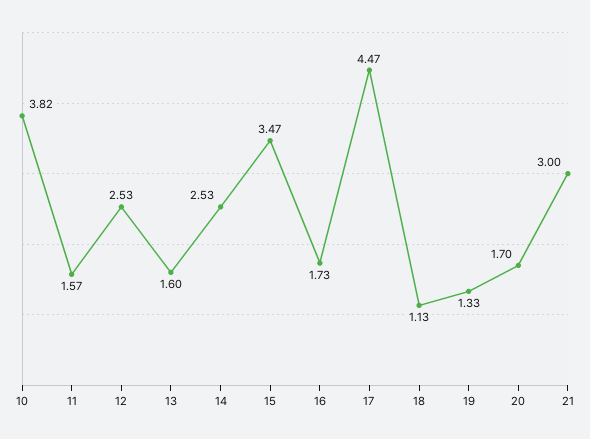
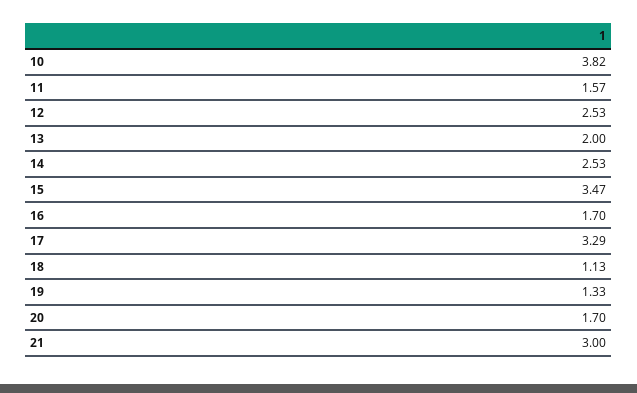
  {
    "10": 3.82,
    "11": 1.57,
    "12": 2.53,
-   "13": 1.6,
+   "13": 2,
    "14": 2.53,
    "15": 3.47,
-   "16": 1.73,
+   "16": 1.7,
-   "17": 4.47,
+   "17": 3.29,
    "18": 1.13,
    "19": 1.33,
    "20": 1.7,
    "21": 3
  }

